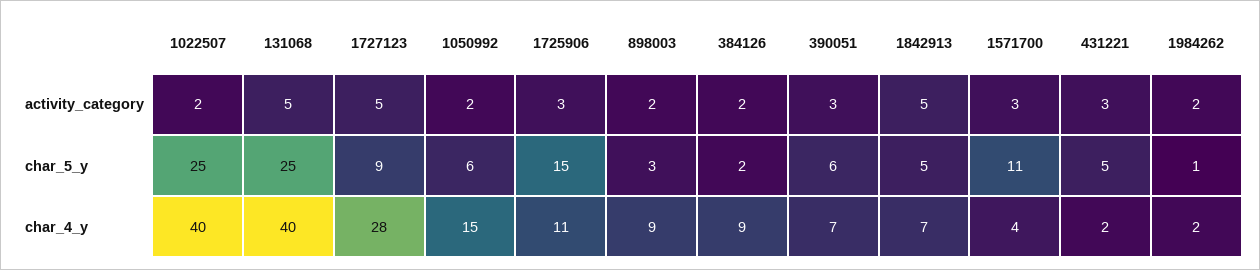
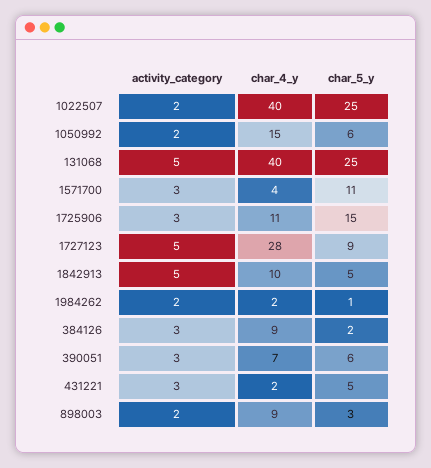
  {
    "1022507": {
      "activity_category": 2,
      "char_5_y": 25,
      "char_4_y": 40
    },
    "131068": {
      "activity_category": 5,
      "char_5_y": 25,
      "char_4_y": 40
    },
    "1727123": {
      "activity_category": 5,
      "char_5_y": 9,
      "char_4_y": 28
    },
    "1050992": {
      "activity_category": 2,
      "char_5_y": 6,
      "char_4_y": 15
    },
    "1725906": {
      "activity_category": 3,
      "char_5_y": 15,
      "char_4_y": 11
    },
    "898003": {
      "activity_category": 2,
      "char_5_y": 3,
      "char_4_y": 9
    },
    "384126": {
-     "activity_category": 2,
+     "activity_category": 3,
      "char_5_y": 2,
      "char_4_y": 9
    },
    "390051": {
      "activity_category": 3,
      "char_5_y": 6,
      "char_4_y": 7
    },
    "1842913": {
      "activity_category": 5,
      "char_5_y": 5,
-     "char_4_y": 7
+     "char_4_y": 10
    },
    "1571700": {
      "activity_category": 3,
      "char_5_y": 11,
      "char_4_y": 4
    },
    "431221": {
      "activity_category": 3,
      "char_5_y": 5,
      "char_4_y": 2
    },
    "1984262": {
      "activity_category": 2,
      "char_5_y": 1,
      "char_4_y": 2
    }
  }

